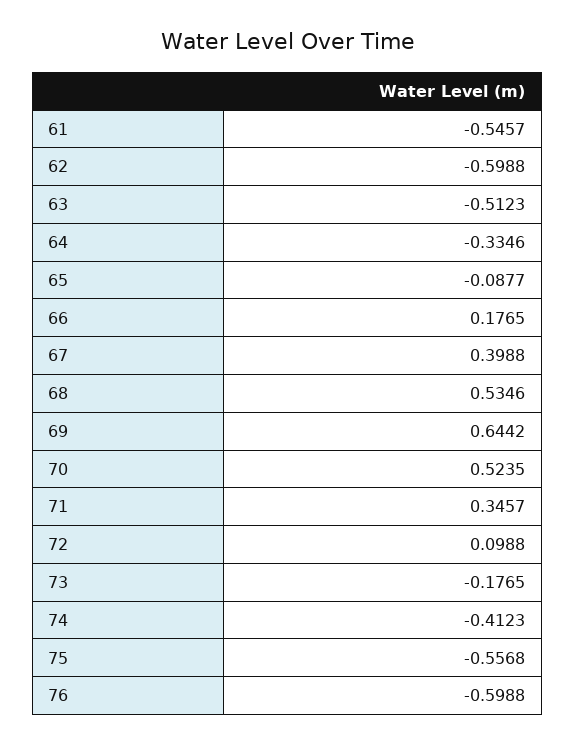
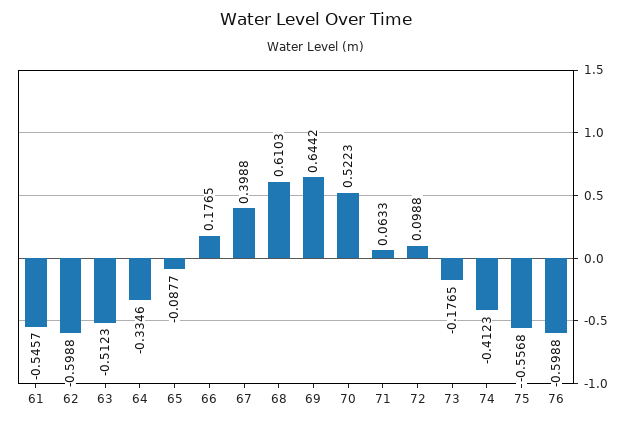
  {
    "61": -0.5457,
    "62": -0.5988,
    "63": -0.5123,
    "64": -0.3346,
    "65": -0.0877,
    "66": 0.1765,
    "67": 0.3988,
-   "68": 0.5346,
+   "68": 0.6103,
    "69": 0.6442,
-   "70": 0.5235,
+   "70": 0.5223,
-   "71": 0.3457,
+   "71": 0.0633,
    "72": 0.0988,
    "73": -0.1765,
    "74": -0.4123,
    "75": -0.5568,
    "76": -0.5988
  }

